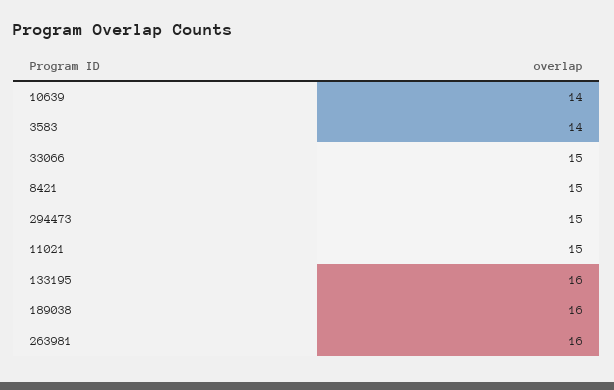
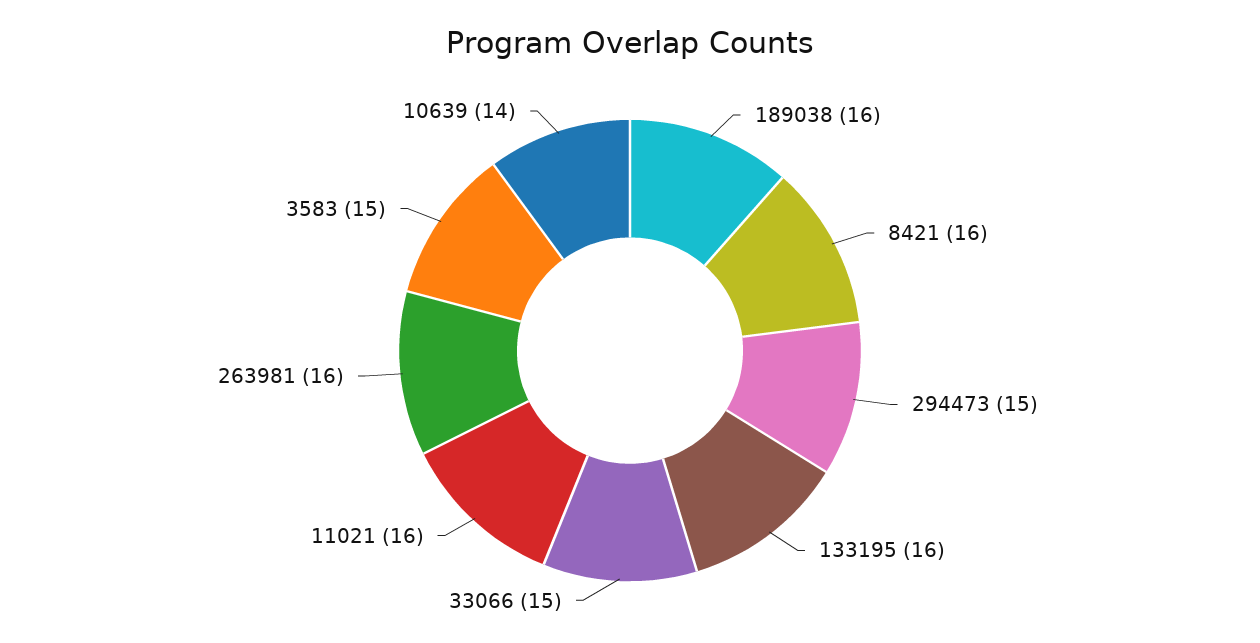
  {
    "10639": 14,
-   "3583": 14,
+   "3583": 15,
    "33066": 15,
-   "8421": 15,
+   "8421": 16,
    "294473": 15,
-   "11021": 15,
+   "11021": 16,
    "133195": 16,
    "189038": 16,
    "263981": 16
  }

